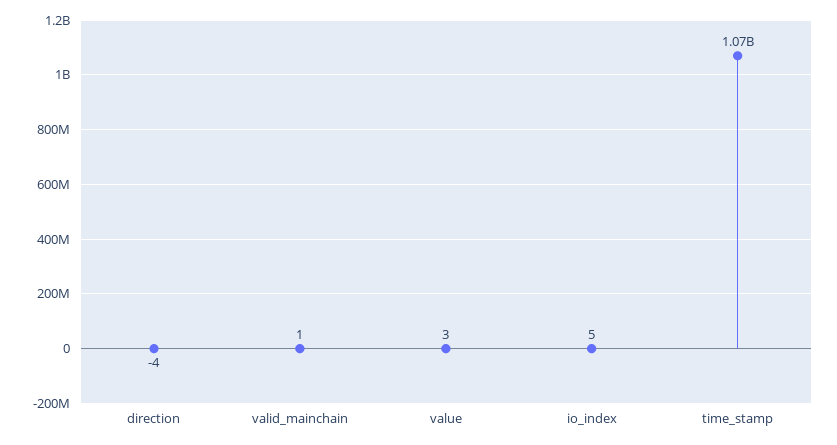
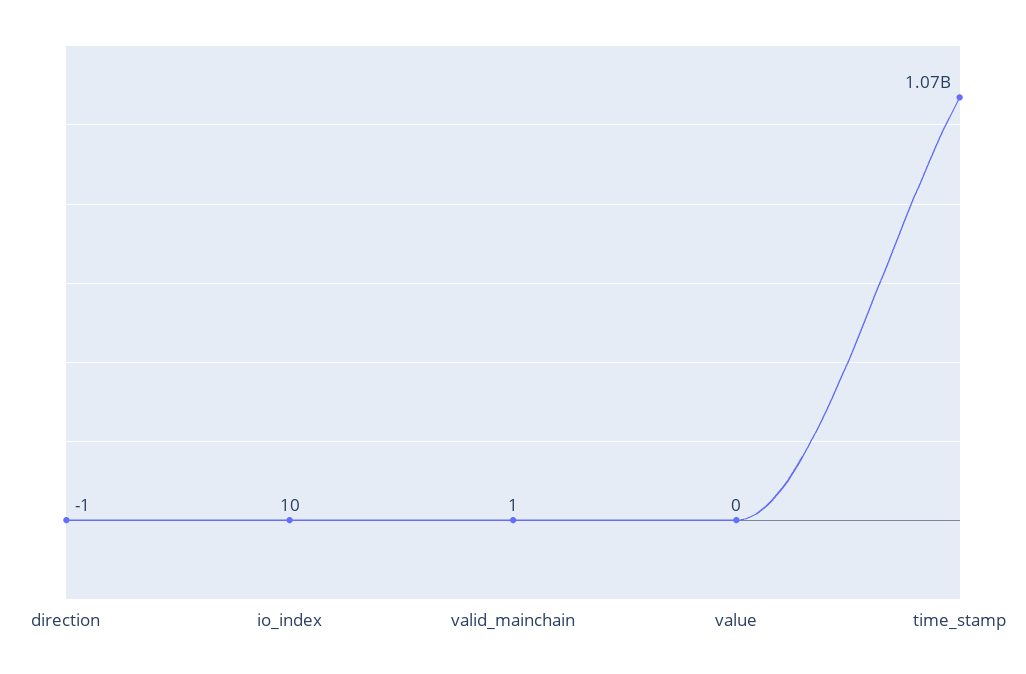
  {
-   "direction": -4,
+   "direction": -1,
    "valid_mainchain": 1,
-   "value": 3,
+   "value": 0,
-   "io_index": 5,
+   "io_index": 10,
    "time_stamp": 1070000000
  }

